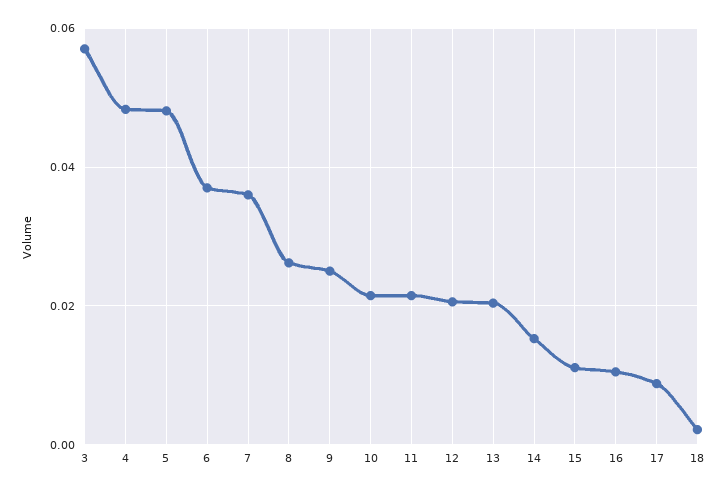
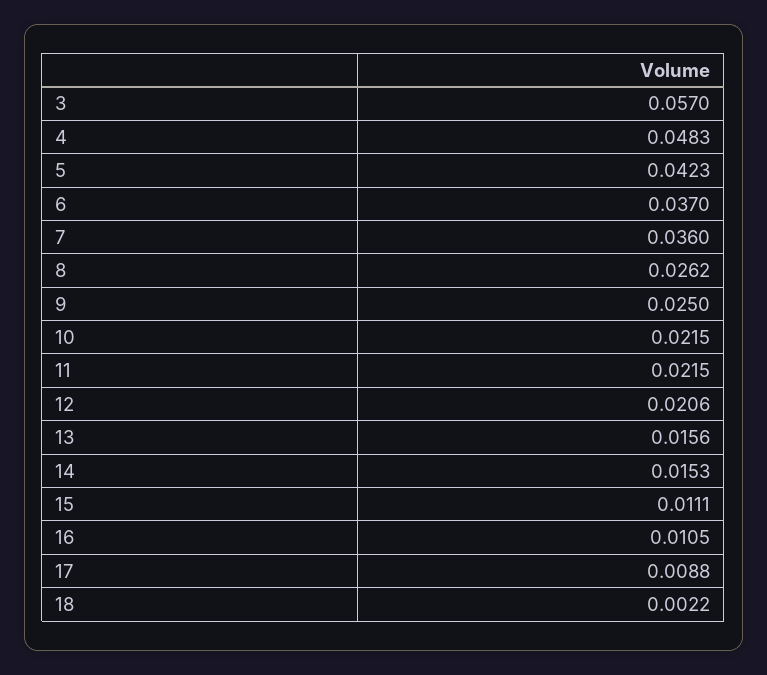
  {
    "3": 0.057,
    "4": 0.0483,
-   "5": 0.048,
+   "5": 0.0423,
    "6": 0.037,
    "7": 0.036,
    "8": 0.0262,
    "9": 0.025,
    "10": 0.0215,
    "11": 0.0215,
    "12": 0.0206,
-   "13": 0.02,
+   "13": 0.0156,
    "14": 0.0153,
    "15": 0.0111,
    "16": 0.0105,
    "17": 0.0088,
    "18": 0.0022
  }

